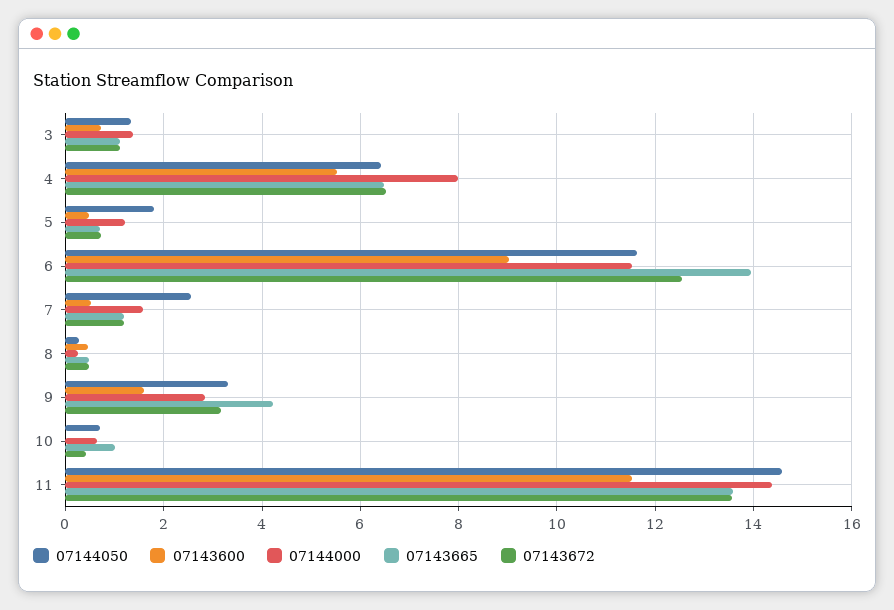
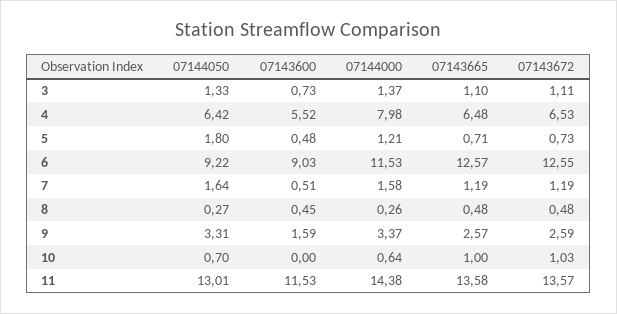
  {
    "07144050": {
      "3": 1.33,
      "4": 6.42,
      "5": 1.8,
-     "6": 11.6,
+     "6": 9.22,
-     "7": 2.6,
+     "7": 1.64,
      "8": 0.27,
      "9": 3.31,
      "10": 0.7,
-     "11": 14.6
+     "11": 13.01
    },
    "07143600": {
      "3": 0.73,
      "4": 5.52,
      "5": 0.48,
      "6": 9.03,
      "7": 0.51,
      "8": 0.45,
      "9": 1.59,
      "10": 0,
      "11": 11.53
    },
    "07144000": {
      "3": 1.37,
      "4": 7.98,
      "5": 1.21,
      "6": 11.53,
      "7": 1.58,
      "8": 0.26,
-     "9": 2.8,
+     "9": 3.37,
      "10": 0.64,
      "11": 14.38
    },
    "07143665": {
      "3": 1.1,
      "4": 6.48,
      "5": 0.71,
-     "6": 14,
+     "6": 12.57,
      "7": 1.19,
      "8": 0.48,
-     "9": 4.2,
+     "9": 2.57,
      "10": 1,
      "11": 13.58
    },
    "07143672": {
      "3": 1.11,
      "4": 6.53,
      "5": 0.73,
      "6": 12.55,
      "7": 1.19,
      "8": 0.48,
-     "9": 3.2,
+     "9": 2.59,
-     "10": 0.4,
+     "10": 1.03,
      "11": 13.57
    }
  }

